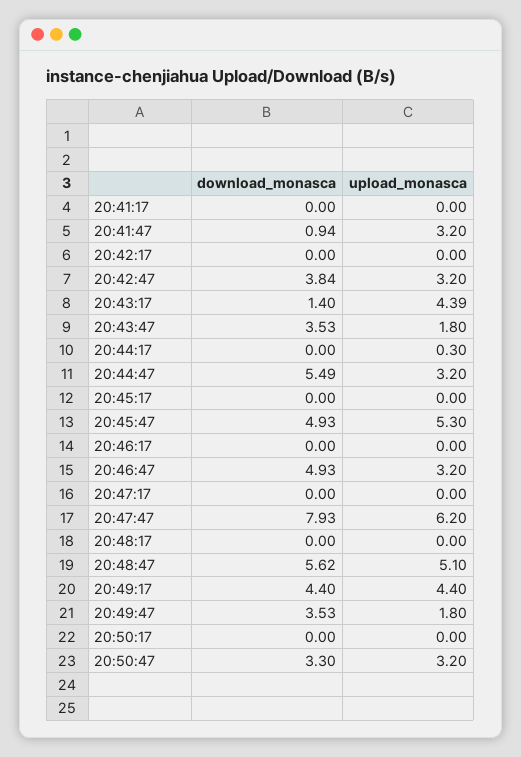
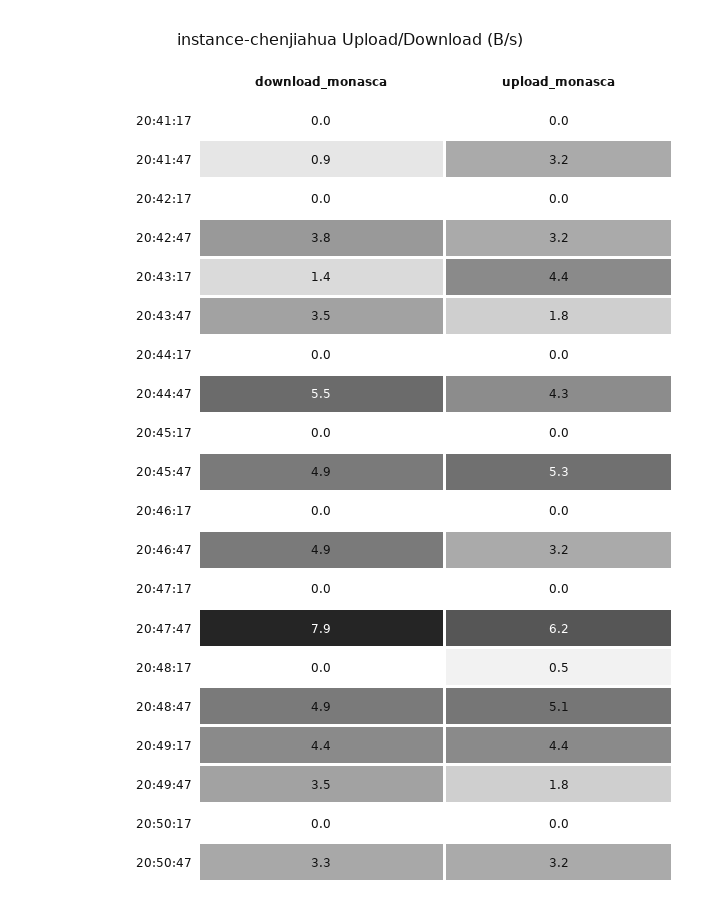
  {
    "download_monasca": {
      "20:41:17": 0,
      "20:41:47": 0.94,
      "20:42:17": 0,
      "20:42:47": 3.84,
      "20:43:17": 1.4,
      "20:43:47": 3.53,
      "20:44:17": 0,
      "20:44:47": 5.49,
      "20:45:17": 0,
      "20:45:47": 4.93,
      "20:46:17": 0,
      "20:46:47": 4.93,
      "20:47:17": 0,
      "20:47:47": 7.93,
      "20:48:17": 0,
-     "20:48:47": 5.62,
+     "20:48:47": 4.9,
      "20:49:17": 4.4,
      "20:49:47": 3.53,
      "20:50:17": 0,
      "20:50:47": 3.3
    },
    "upload_monasca": {
      "20:41:17": 0,
      "20:41:47": 3.2,
      "20:42:17": 0,
      "20:42:47": 3.2,
      "20:43:17": 4.39,
      "20:43:47": 1.8,
-     "20:44:17": 0.3,
+     "20:44:17": 0,
-     "20:44:47": 3.2,
+     "20:44:47": 4.3,
      "20:45:17": 0,
      "20:45:47": 5.3,
      "20:46:17": 0,
      "20:46:47": 3.2,
      "20:47:17": 0,
      "20:47:47": 6.2,
-     "20:48:17": 0,
+     "20:48:17": 0.5,
      "20:48:47": 5.1,
      "20:49:17": 4.4,
      "20:49:47": 1.8,
      "20:50:17": 0,
      "20:50:47": 3.2
    }
  }

